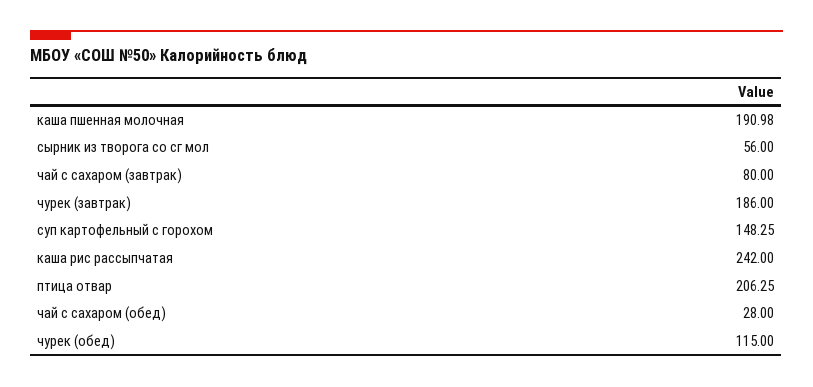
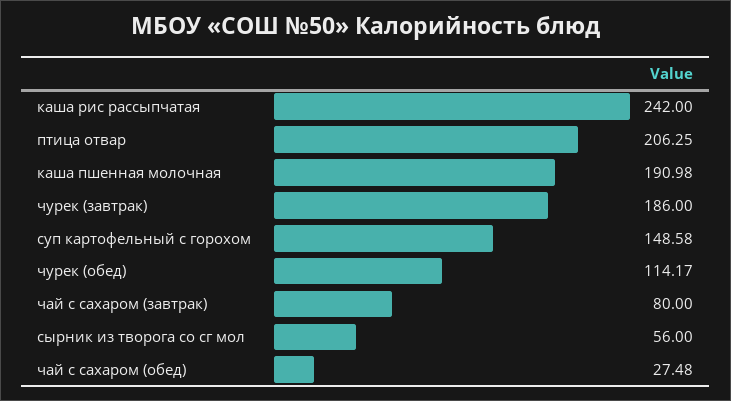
  {
    "каша пшенная молочная": 190.98,
    "сырник из творога со сг мол": 56,
    "чай с сахаром (завтрак)": 80,
    "чурек (завтрак)": 186,
-   "суп картофельный с горохом": 148.25,
+   "суп картофельный с горохом": 148.58,
    "каша рис рассыпчатая": 242,
    "птица отвар": 206.25,
-   "чай с сахаром (обед)": 28,
+   "чай с сахаром (обед)": 27.48,
-   "чурек (обед)": 115
+   "чурек (обед)": 114.17
  }

